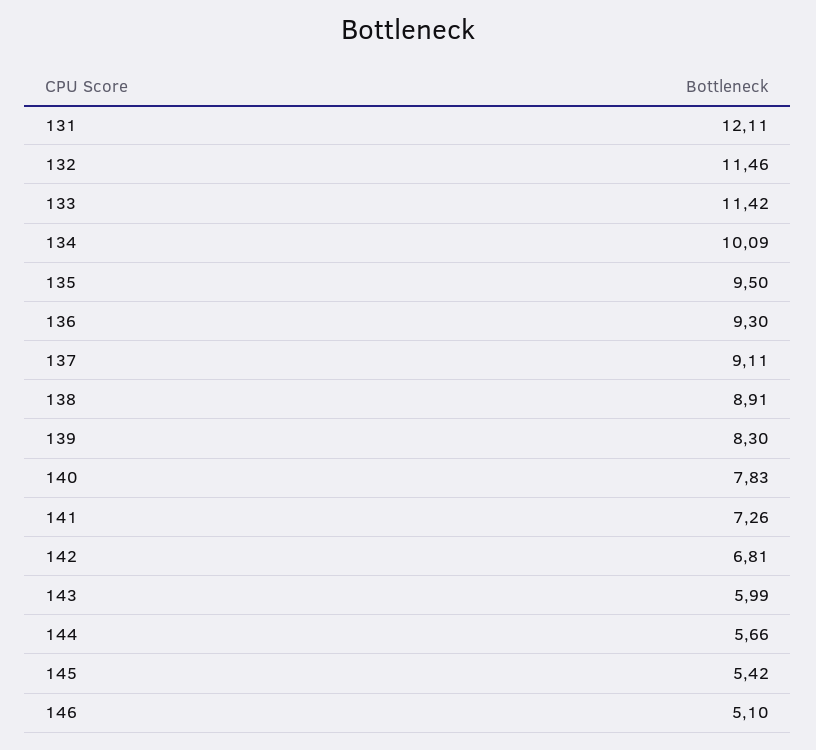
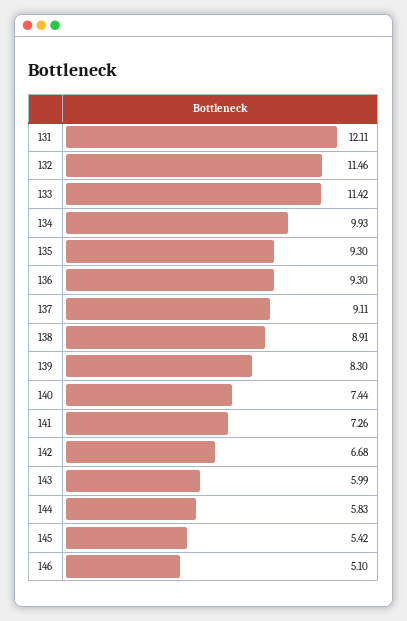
  {
    "131": 12.11,
    "132": 11.46,
    "133": 11.42,
-   "134": 10.09,
+   "134": 9.93,
-   "135": 9.5,
+   "135": 9.3,
    "136": 9.3,
    "137": 9.11,
    "138": 8.91,
    "139": 8.3,
-   "140": 7.83,
+   "140": 7.44,
    "141": 7.26,
-   "142": 6.81,
+   "142": 6.68,
    "143": 5.99,
-   "144": 5.66,
+   "144": 5.83,
    "145": 5.42,
    "146": 5.1
  }

